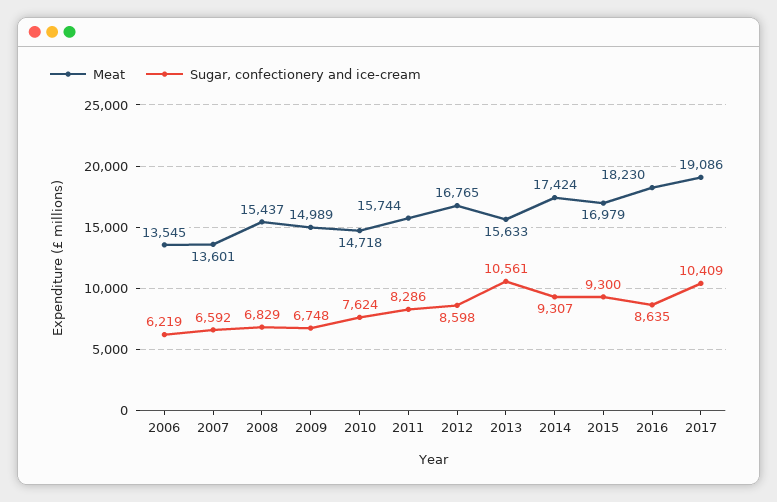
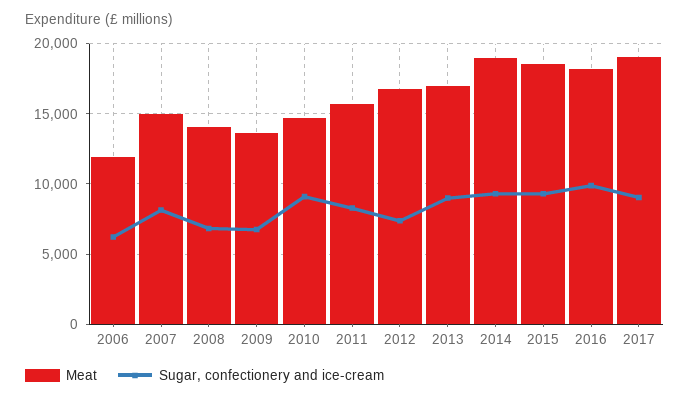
  {
    "Meat": {
-     "2006": 13545,
+     "2006": 12000,
-     "2007": 13601,
+     "2007": 15000,
-     "2008": 15437,
+     "2008": 14000,
-     "2009": 14989,
+     "2009": 13500,
      "2010": 14718,
      "2011": 15744,
      "2012": 16765,
-     "2013": 15633,
+     "2013": 17000,
-     "2014": 17424,
+     "2014": 19000,
-     "2015": 16979,
+     "2015": 18500,
      "2016": 18230,
      "2017": 19086
    },
    "Sugar, confectionery and ice-cream": {
      "2006": 6219,
-     "2007": 6592,
+     "2007": 8000,
      "2008": 6829,
      "2009": 6748,
-     "2010": 7624,
+     "2010": 9000,
      "2011": 8286,
-     "2012": 8598,
+     "2012": 7500,
-     "2013": 10561,
+     "2013": 9000,
      "2014": 9307,
      "2015": 9300,
-     "2016": 8635,
+     "2016": 10000,
-     "2017": 10409
+     "2017": 9000
    }
  }

